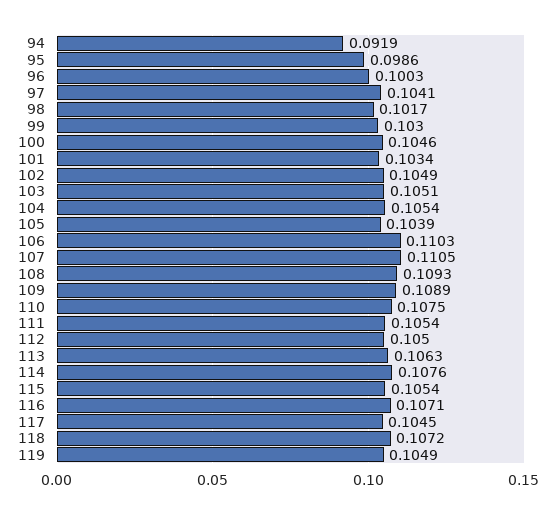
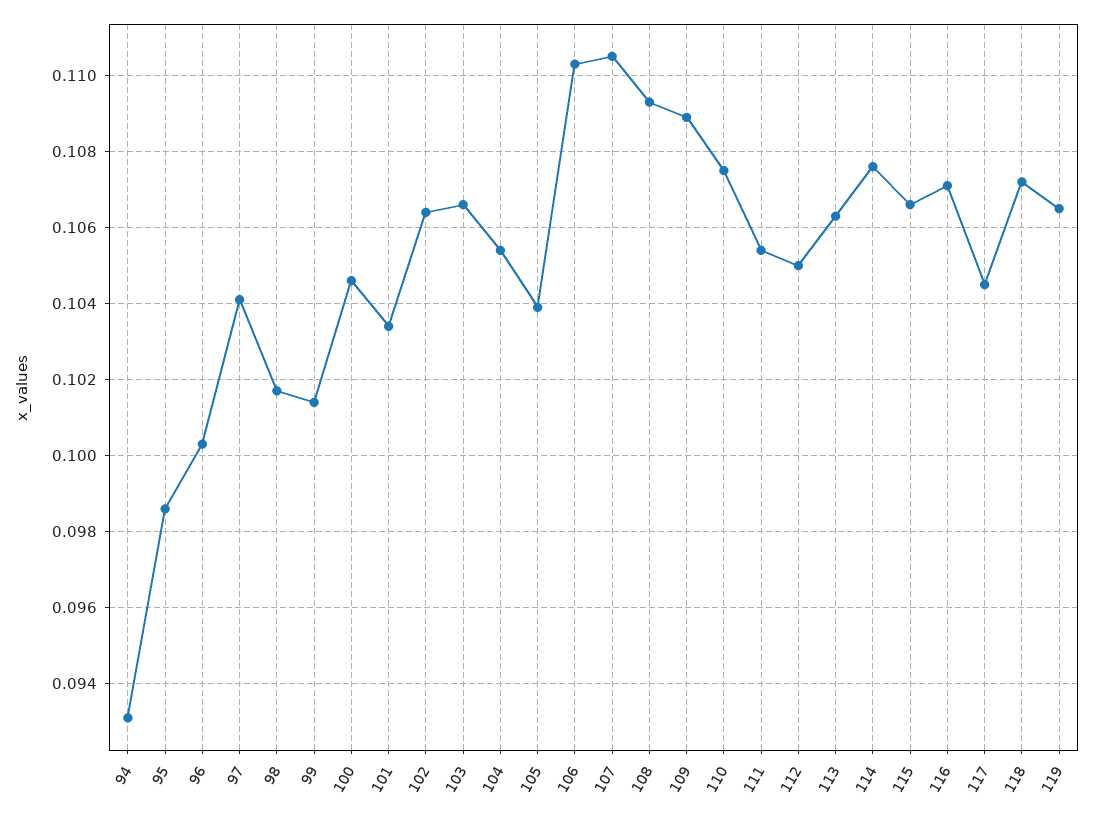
  {
-   "94": 0.0919,
+   "94": 0.093,
    "95": 0.0986,
    "96": 0.1003,
    "97": 0.1041,
    "98": 0.1017,
-   "99": 0.103,
+   "99": 0.1015,
    "100": 0.1046,
    "101": 0.1034,
-   "102": 0.1049,
+   "102": 0.1065,
-   "103": 0.1051,
+   "103": 0.1065,
    "104": 0.1054,
    "105": 0.1039,
    "106": 0.1103,
    "107": 0.1105,
    "108": 0.1093,
    "109": 0.1089,
    "110": 0.1075,
    "111": 0.1054,
    "112": 0.105,
    "113": 0.1063,
    "114": 0.1076,
-   "115": 0.1054,
+   "115": 0.1065,
    "116": 0.1071,
    "117": 0.1045,
    "118": 0.1072,
-   "119": 0.1049
+   "119": 0.1065
  }

